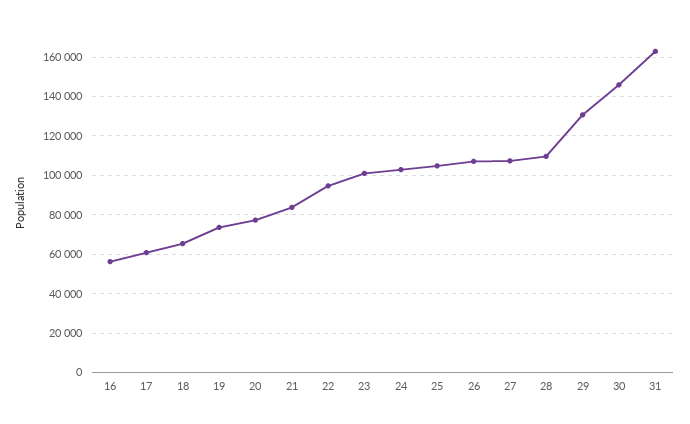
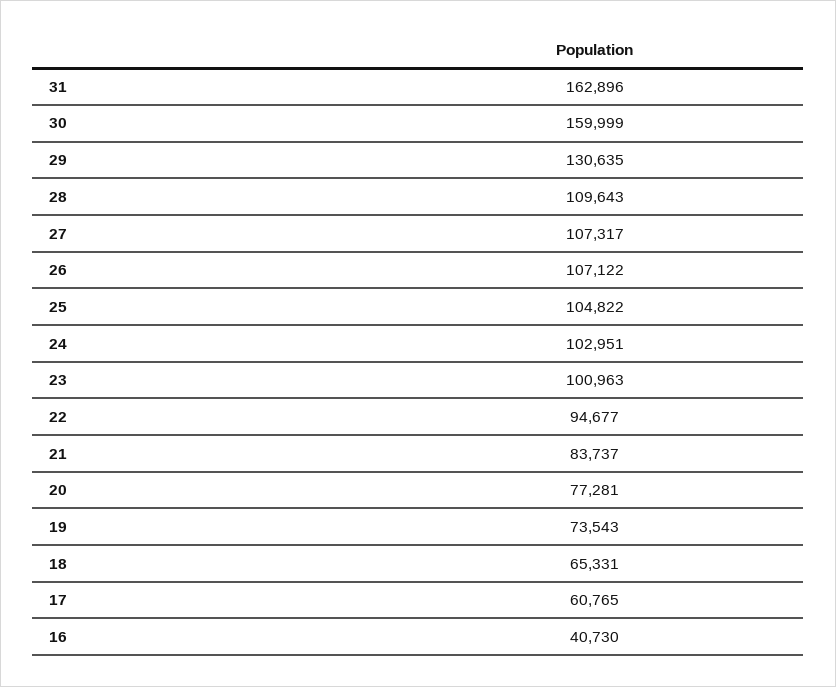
  {
-   "16": 55000,
+   "16": 40730,
    "17": 60765,
    "18": 65331,
    "19": 73543,
    "20": 77281,
    "21": 83737,
    "22": 94677,
    "23": 100963,
    "24": 102951,
    "25": 104822,
    "26": 107122,
    "27": 107317,
    "28": 109643,
    "29": 130635,
-   "30": 145000,
+   "30": 159999,
    "31": 162896
  }

